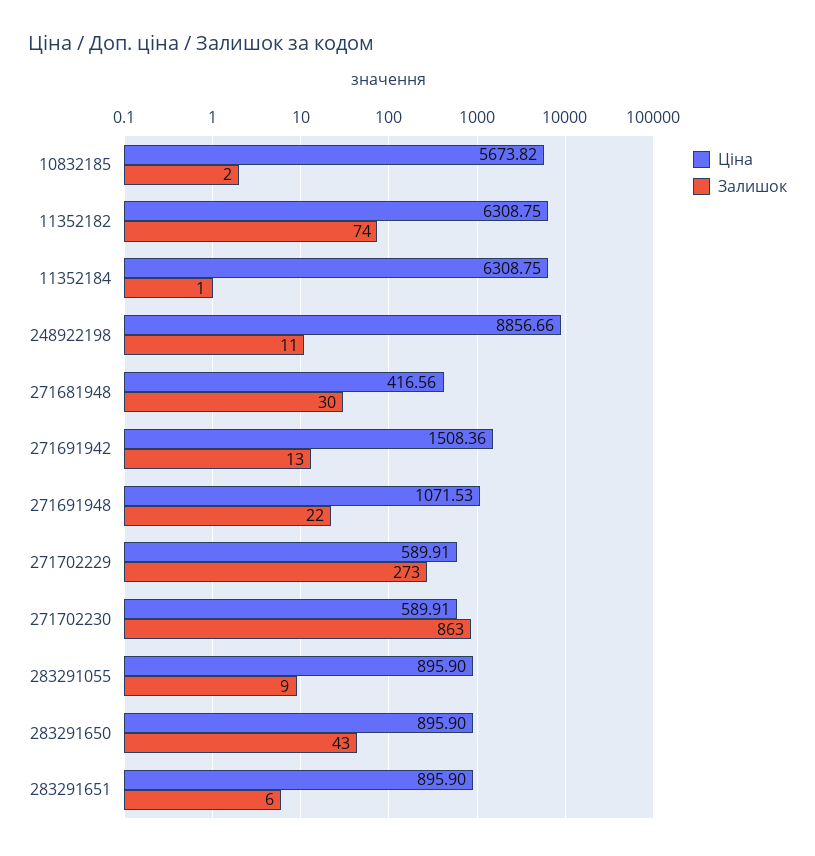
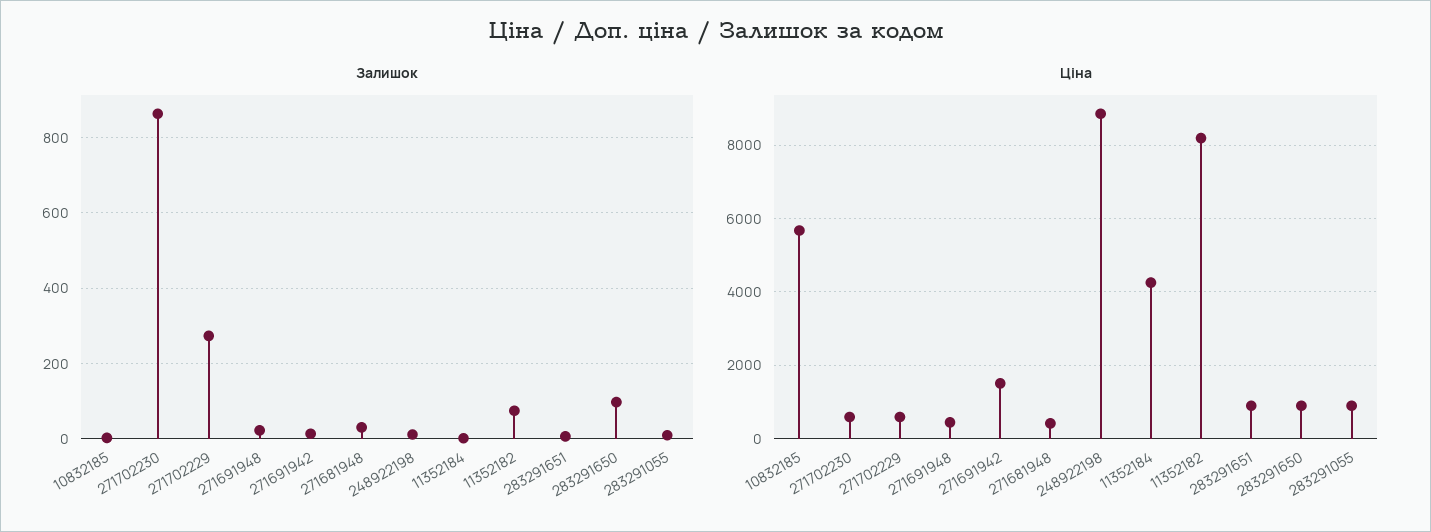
  {
    "Ціна": {
      "10832185": 5673.82,
-     "11352182": 6308.75,
+     "11352182": 8200,
-     "11352184": 6308.75,
+     "11352184": 4200,
      "248922198": 8856.66,
      "271681948": 416.56,
      "271691942": 1508.36,
-     "271691948": 1071.53,
+     "271691948": 400,
      "271702229": 589.91,
      "271702230": 589.91,
      "283291055": 895.9,
      "283291650": 895.9,
      "283291651": 895.9
    },
    "Залишок": {
      "10832185": 2,
      "11352182": 74,
      "11352184": 1,
      "248922198": 11,
      "271681948": 30,
      "271691942": 13,
      "271691948": 22,
      "271702229": 273,
      "271702230": 863,
      "283291055": 9,
-     "283291650": 43,
+     "283291650": 100,
      "283291651": 6
    }
  }

